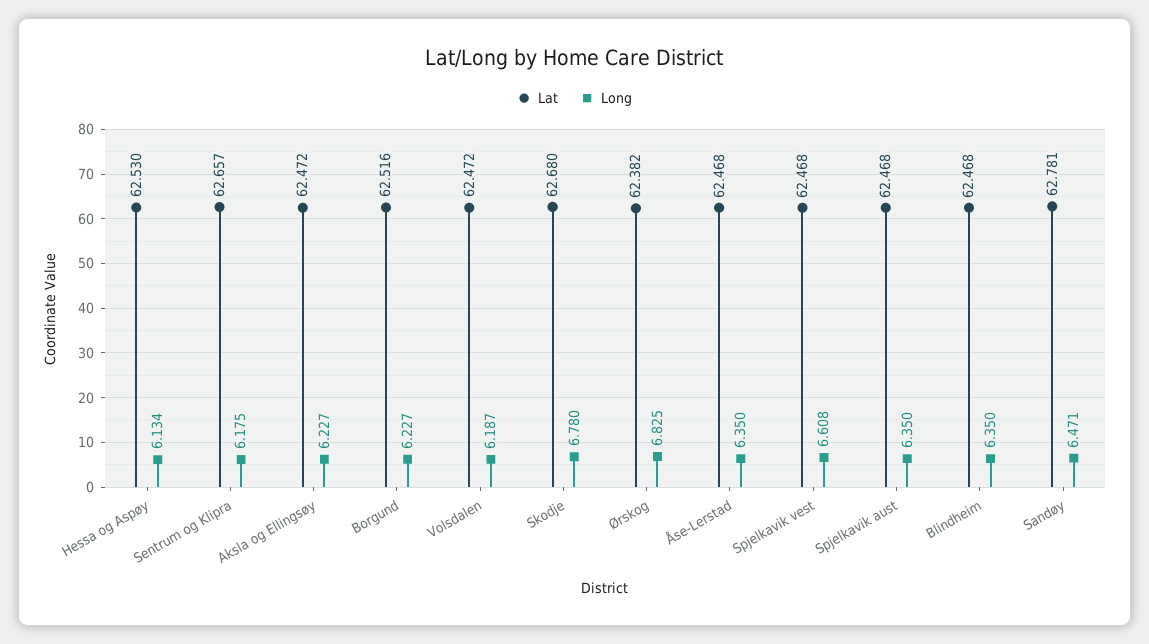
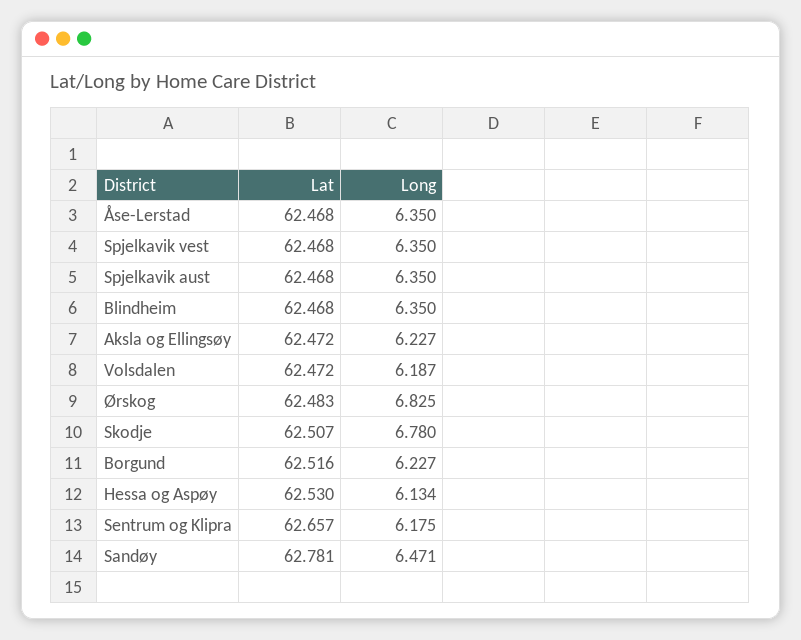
  {
    "Lat": {
      "Hessa og Aspøy": 62.53,
      "Sentrum og Klipra": 62.657,
      "Aksla og Ellingsøy": 62.472,
      "Borgund": 62.516,
      "Volsdalen": 62.472,
-     "Skodje": 62.68,
+     "Skodje": 62.507,
-     "Ørskog": 62.382,
+     "Ørskog": 62.483,
      "Åse-Lerstad": 62.468,
      "Spjelkavik vest": 62.468,
      "Spjelkavik aust": 62.468,
      "Blindheim": 62.468,
      "Sandøy": 62.781
    },
    "Long": {
      "Hessa og Aspøy": 6.134,
      "Sentrum og Klipra": 6.175,
      "Aksla og Ellingsøy": 6.227,
      "Borgund": 6.227,
      "Volsdalen": 6.187,
      "Skodje": 6.78,
      "Ørskog": 6.825,
      "Åse-Lerstad": 6.35,
-     "Spjelkavik vest": 6.608,
+     "Spjelkavik vest": 6.35,
      "Spjelkavik aust": 6.35,
      "Blindheim": 6.35,
      "Sandøy": 6.471
    }
  }

